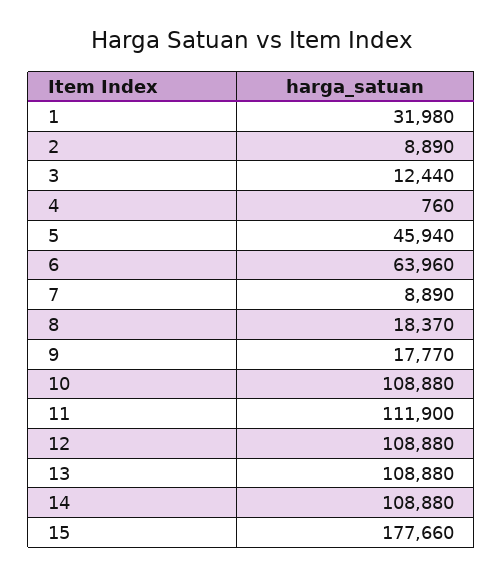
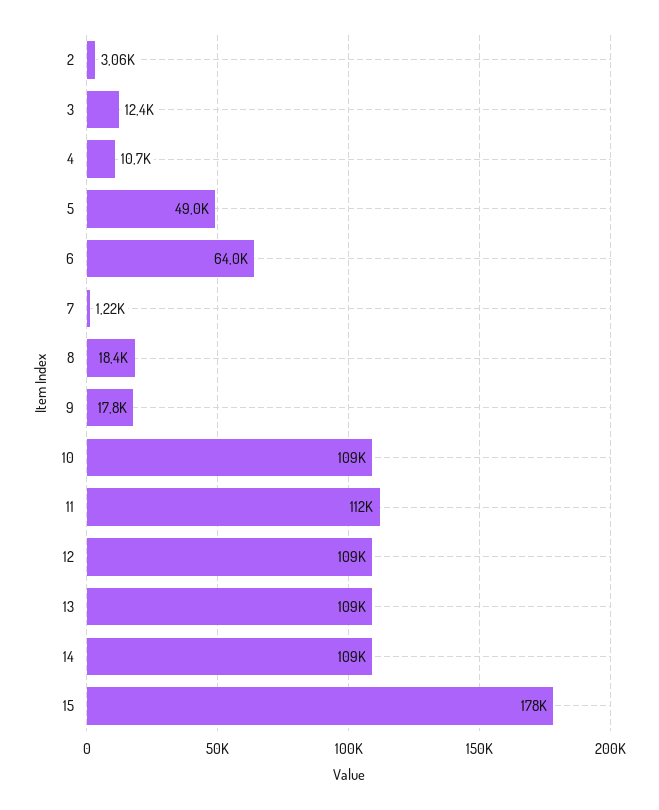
  {
-   "1": 31980,
-   "2": 8890,
+   "2": 3060,
    "3": 12440,
-   "4": 760,
+   "4": 10700,
-   "5": 45940,
+   "5": 49000,
    "6": 63960,
-   "7": 8890,
+   "7": 1220,
    "8": 18370,
    "9": 17770,
    "10": 108880,
    "11": 111900,
    "12": 108880,
    "13": 108880,
    "14": 108880,
    "15": 177660
  }

